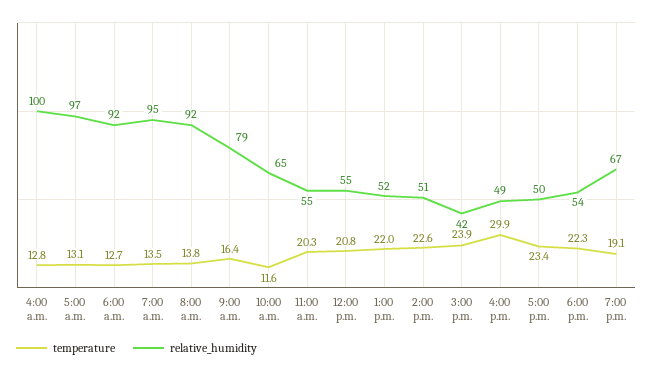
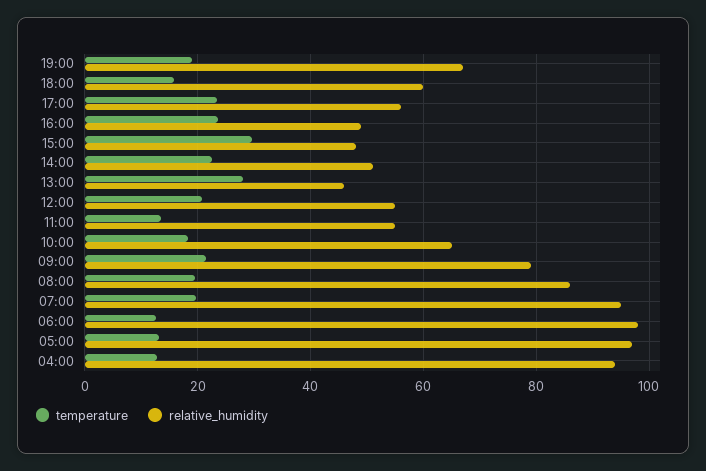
  {
    "temperature": {
      "4:00 a.m.": 12.8,
      "5:00 a.m.": 13.1,
      "6:00 a.m.": 12.7,
-     "7:00 a.m.": 13.5,
+     "7:00 a.m.": 20,
-     "8:00 a.m.": 13.8,
+     "8:00 a.m.": 20,
-     "9:00 a.m.": 16.4,
+     "9:00 a.m.": 22,
-     "10:00 a.m.": 11.6,
+     "10:00 a.m.": 18,
-     "11:00 a.m.": 20.3,
+     "11:00 a.m.": 14,
      "12:00 p.m.": 20.8,
-     "1:00 p.m.": 22,
+     "1:00 p.m.": 28,
      "2:00 p.m.": 22.6,
-     "3:00 p.m.": 23.9,
+     "3:00 p.m.": 30,
-     "4:00 p.m.": 29.9,
+     "4:00 p.m.": 24,
      "5:00 p.m.": 23.4,
-     "6:00 p.m.": 22.3,
+     "6:00 p.m.": 16,
      "7:00 p.m.": 19.1
    },
    "relative_humidity": {
-     "4:00 a.m.": 100,
+     "4:00 a.m.": 94,
      "5:00 a.m.": 97,
-     "6:00 a.m.": 92,
+     "6:00 a.m.": 98,
      "7:00 a.m.": 95,
-     "8:00 a.m.": 92,
+     "8:00 a.m.": 86,
      "9:00 a.m.": 79,
      "10:00 a.m.": 65,
      "11:00 a.m.": 55,
      "12:00 p.m.": 55,
-     "1:00 p.m.": 52,
+     "1:00 p.m.": 46,
      "2:00 p.m.": 51,
-     "3:00 p.m.": 42,
+     "3:00 p.m.": 48,
      "4:00 p.m.": 49,
-     "5:00 p.m.": 50,
+     "5:00 p.m.": 56,
-     "6:00 p.m.": 54,
+     "6:00 p.m.": 60,
      "7:00 p.m.": 67
    }
  }

